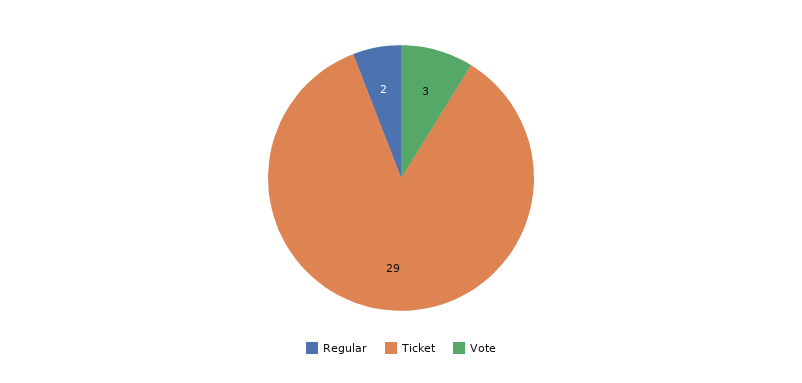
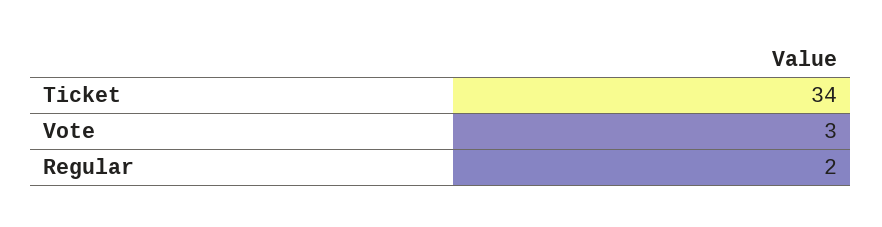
  {
    "Regular": 2,
-   "Ticket": 29,
+   "Ticket": 34,
    "Vote": 3
  }

